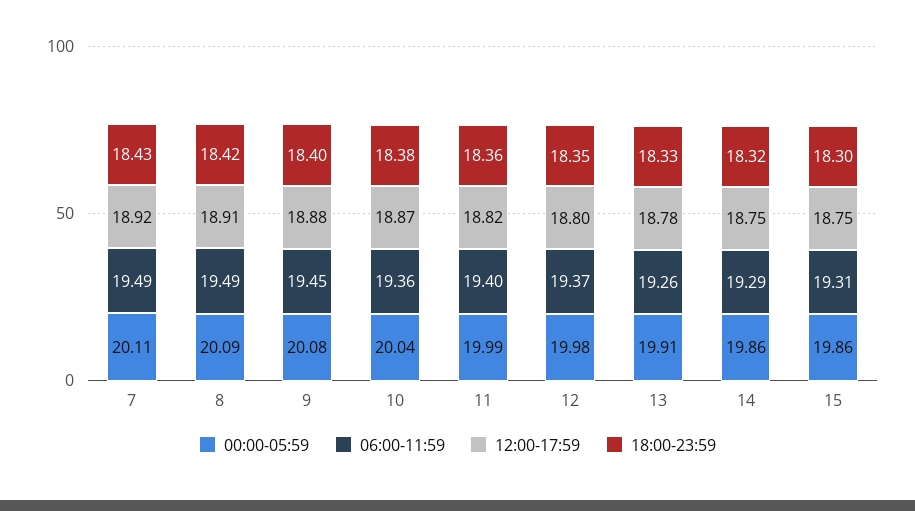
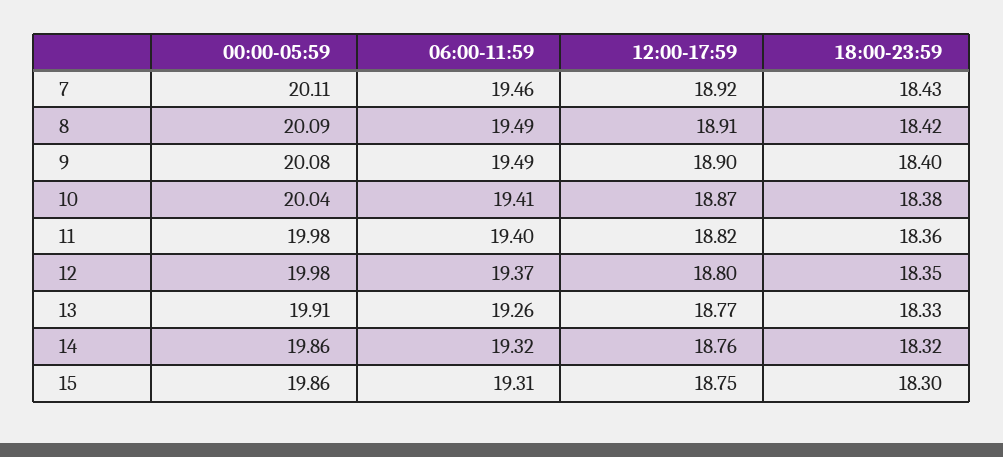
  {
    "00:00-05:59": {
      "7": 20.11,
      "8": 20.09,
      "9": 20.08,
      "10": 20.04,
-     "11": 19.99,
+     "11": 19.98,
      "12": 19.98,
      "13": 19.91,
      "14": 19.86,
      "15": 19.86
    },
    "06:00-11:59": {
-     "7": 19.49,
+     "7": 19.46,
      "8": 19.49,
-     "9": 19.45,
+     "9": 19.49,
-     "10": 19.36,
+     "10": 19.41,
      "11": 19.4,
      "12": 19.37,
      "13": 19.26,
-     "14": 19.29,
+     "14": 19.32,
      "15": 19.31
    },
    "12:00-17:59": {
      "7": 18.92,
      "8": 18.91,
-     "9": 18.88,
+     "9": 18.9,
      "10": 18.87,
      "11": 18.82,
      "12": 18.8,
-     "13": 18.78,
+     "13": 18.77,
-     "14": 18.75,
+     "14": 18.76,
      "15": 18.75
    },
    "18:00-23:59": {
      "7": 18.43,
      "8": 18.42,
      "9": 18.4,
      "10": 18.38,
      "11": 18.36,
      "12": 18.35,
      "13": 18.33,
      "14": 18.32,
      "15": 18.3
    }
  }

